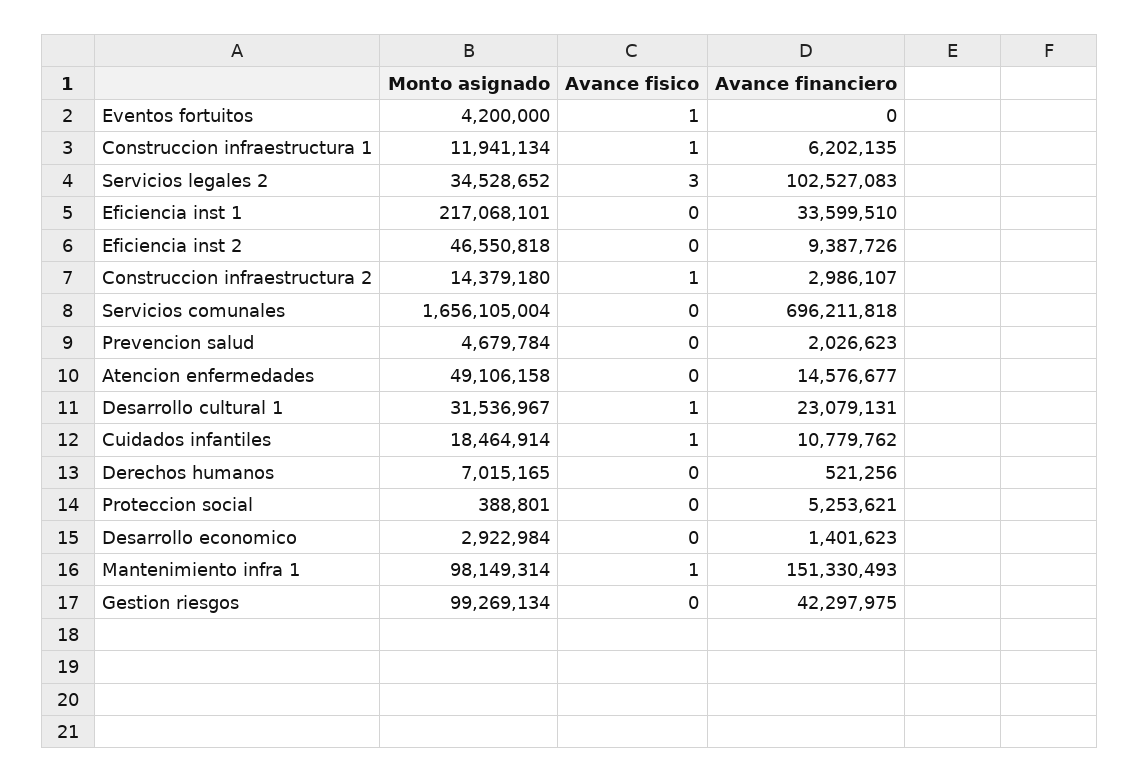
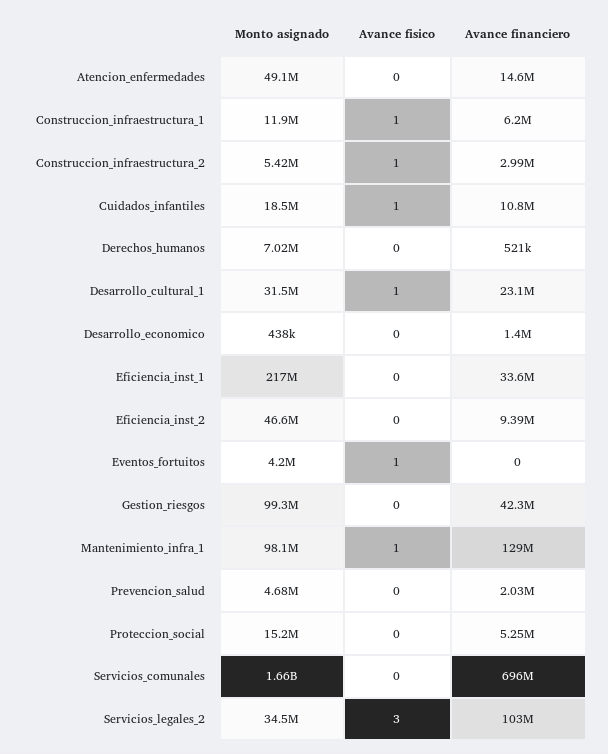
  {
    "Monto asignado": {
      "Eventos fortuitos": 4200000,
      "Construccion infraestructura 1": 11941134,
      "Servicios legales 2": 34528652,
      "Eficiencia inst 1": 217068101,
      "Eficiencia inst 2": 46550818,
-     "Construccion infraestructura 2": 14379180,
+     "Construccion infraestructura 2": 5420000,
      "Servicios comunales": 1656105004,
      "Prevencion salud": 4679784,
      "Atencion enfermedades": 49106158,
      "Desarrollo cultural 1": 31536967,
      "Cuidados infantiles": 18464914,
      "Derechos humanos": 7015165,
-     "Proteccion social": 388801,
+     "Proteccion social": 15200000,
-     "Desarrollo economico": 2922984,
+     "Desarrollo economico": 438000,
      "Mantenimiento infra 1": 98149314,
      "Gestion riesgos": 99269134
    },
    "Avance fisico": {
      "Eventos fortuitos": 1,
      "Construccion infraestructura 1": 1,
      "Servicios legales 2": 3,
      "Eficiencia inst 1": 0,
      "Eficiencia inst 2": 0,
      "Construccion infraestructura 2": 1,
      "Servicios comunales": 0,
      "Prevencion salud": 0,
      "Atencion enfermedades": 0,
      "Desarrollo cultural 1": 1,
      "Cuidados infantiles": 1,
      "Derechos humanos": 0,
      "Proteccion social": 0,
      "Desarrollo economico": 0,
      "Mantenimiento infra 1": 1,
      "Gestion riesgos": 0
    },
    "Avance financiero": {
      "Eventos fortuitos": 0,
      "Construccion infraestructura 1": 6202135,
      "Servicios legales 2": 102527083,
      "Eficiencia inst 1": 33599510,
      "Eficiencia inst 2": 9387726,
      "Construccion infraestructura 2": 2986107,
      "Servicios comunales": 696211818,
      "Prevencion salud": 2026623,
      "Atencion enfermedades": 14576677,
      "Desarrollo cultural 1": 23079131,
      "Cuidados infantiles": 10779762,
      "Derechos humanos": 521256,
      "Proteccion social": 5253621,
      "Desarrollo economico": 1401623,
-     "Mantenimiento infra 1": 151330493,
+     "Mantenimiento infra 1": 129000000,
      "Gestion riesgos": 42297975
    }
  }

